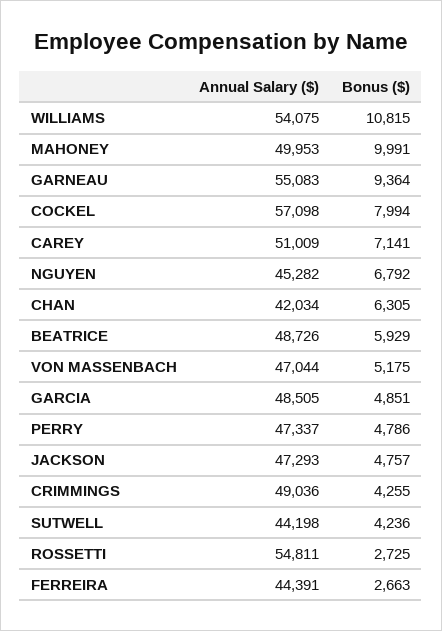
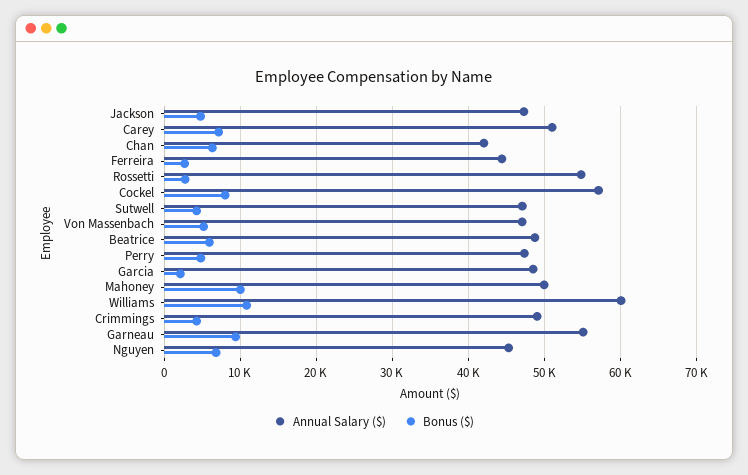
  {
    "Annual Salary ($)": {
-     "WILLIAMS": 54075,
+     "WILLIAMS": 60000,
      "MAHONEY": 49953,
      "GARNEAU": 55083,
      "COCKEL": 57098,
      "CAREY": 51009,
      "NGUYEN": 45282,
      "CHAN": 42034,
      "BEATRICE": 48726,
      "VON MASSENBACH": 47044,
      "GARCIA": 48505,
      "PERRY": 47337,
      "JACKSON": 47293,
      "CRIMMINGS": 49036,
-     "SUTWELL": 44198,
+     "SUTWELL": 47000,
      "ROSSETTI": 54811,
      "FERREIRA": 44391
    },
    "Bonus ($)": {
      "WILLIAMS": 10815,
      "MAHONEY": 9991,
      "GARNEAU": 9364,
      "COCKEL": 7994,
      "CAREY": 7141,
      "NGUYEN": 6792,
      "CHAN": 6305,
      "BEATRICE": 5929,
      "VON MASSENBACH": 5175,
-     "GARCIA": 4851,
+     "GARCIA": 2000,
      "PERRY": 4786,
      "JACKSON": 4757,
      "CRIMMINGS": 4255,
      "SUTWELL": 4236,
      "ROSSETTI": 2725,
      "FERREIRA": 2663
    }
  }

